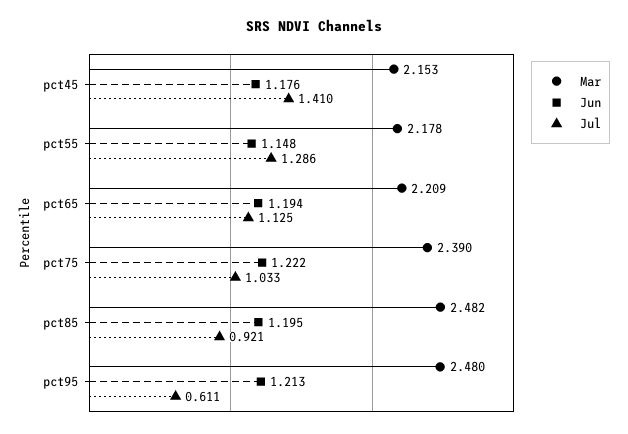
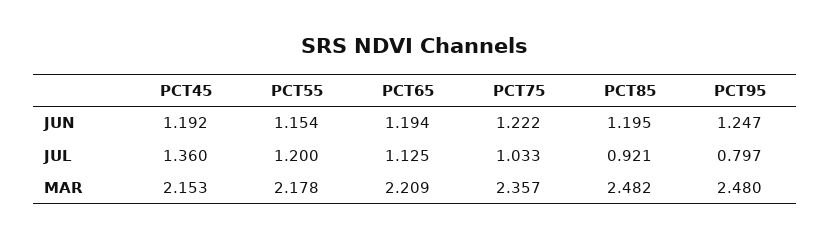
  {
    "Mar": {
      "pct45": 2.153,
      "pct55": 2.178,
      "pct65": 2.209,
-     "pct75": 2.39,
+     "pct75": 2.357,
      "pct85": 2.482,
      "pct95": 2.48
    },
    "Jun": {
-     "pct45": 1.176,
+     "pct45": 1.192,
-     "pct55": 1.148,
+     "pct55": 1.154,
      "pct65": 1.194,
      "pct75": 1.222,
      "pct85": 1.195,
-     "pct95": 1.213
+     "pct95": 1.247
    },
    "Jul": {
-     "pct45": 1.41,
+     "pct45": 1.36,
-     "pct55": 1.286,
+     "pct55": 1.2,
      "pct65": 1.125,
      "pct75": 1.033,
      "pct85": 0.921,
-     "pct95": 0.611
+     "pct95": 0.797
    }
  }

